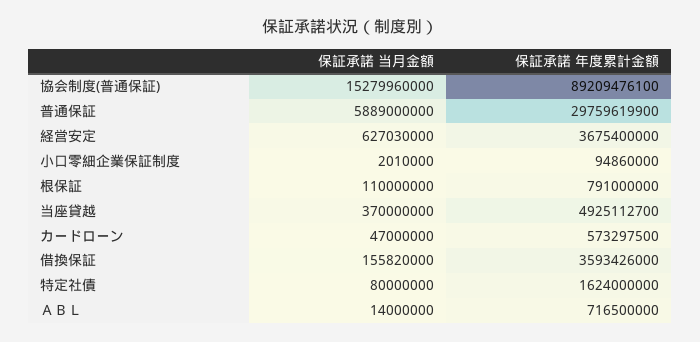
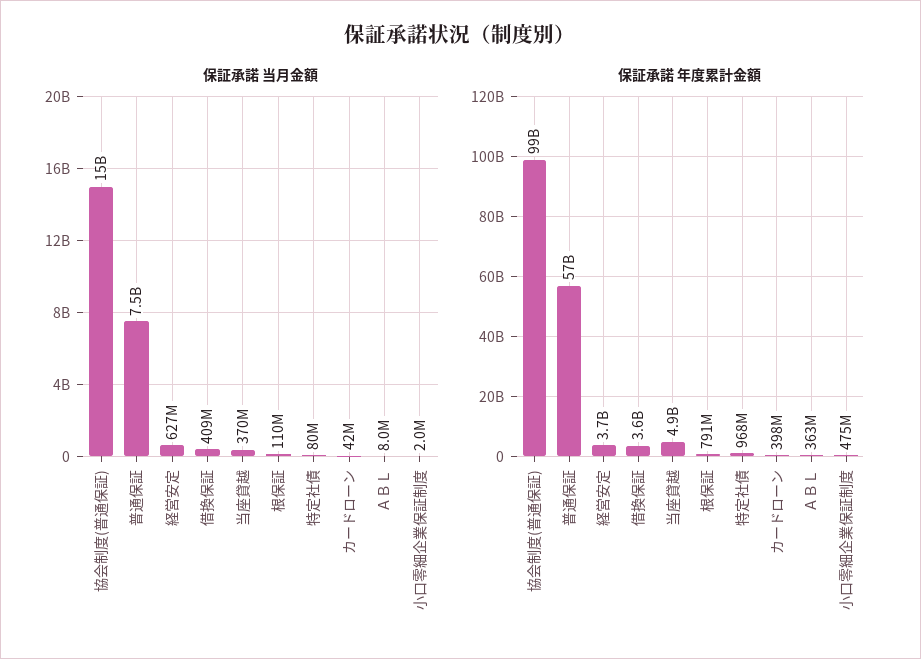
  {
    "保証承諾 当月金額": {
      "協会制度(普通保証)": 15279960000,
-     "普通保証": 5889000000,
+     "普通保証": 7500000000,
      "経営安定": 627030000,
      "小口零細企業保証制度": 2010000,
      "根保証": 110000000,
      "当座貸越": 370000000,
-     "カードローン": 47000000,
+     "カードローン": 42000000,
-     "借換保証": 155820000,
+     "借換保証": 409000000,
      "特定社債": 80000000,
-     "ＡＢＬ": 14000000
+     "ＡＢＬ": 8000000
    },
    "保証承諾 年度累計金額": {
-     "協会制度(普通保証)": 89209476100,
+     "協会制度(普通保証)": 99000000000,
-     "普通保証": 29759619900,
+     "普通保証": 57000000000,
      "経営安定": 3675400000,
-     "小口零細企業保証制度": 94860000,
+     "小口零細企業保証制度": 475000000,
      "根保証": 791000000,
      "当座貸越": 4925112700,
-     "カードローン": 573297500,
+     "カードローン": 398000000,
      "借換保証": 3593426000,
-     "特定社債": 1624000000,
+     "特定社債": 968000000,
-     "ＡＢＬ": 716500000
+     "ＡＢＬ": 363000000
    }
  }

